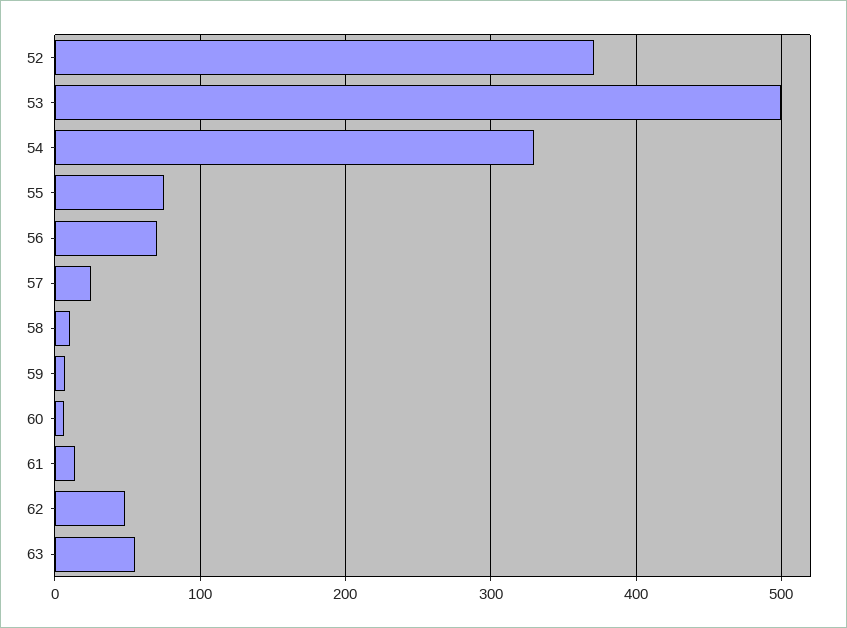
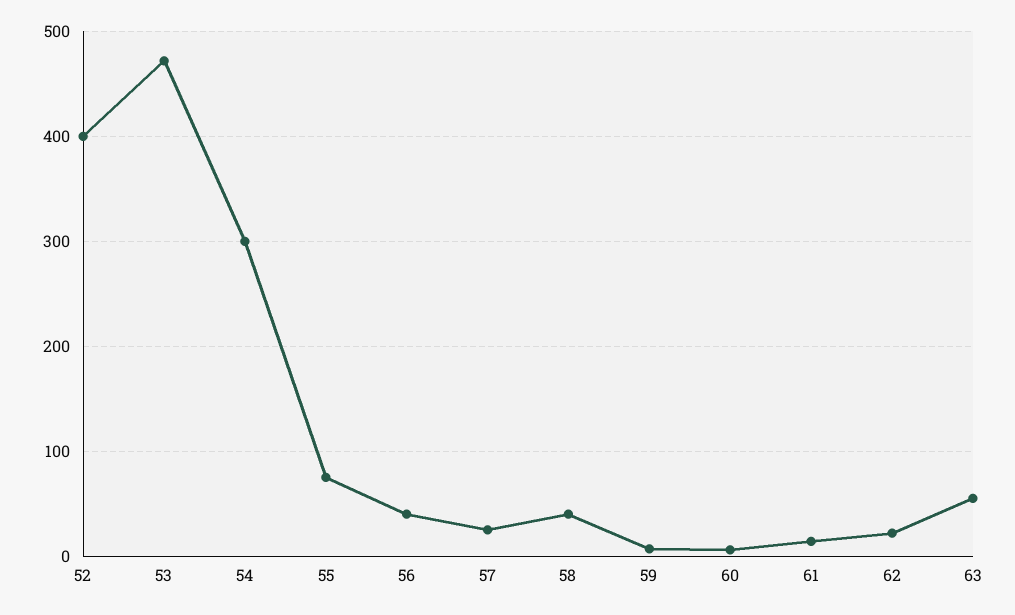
  {
-   "52": 370,
+   "52": 400,
-   "53": 500,
+   "53": 470,
-   "54": 330,
+   "54": 300,
    "55": 80,
-   "56": 70,
+   "56": 40,
    "57": 30,
-   "58": 10,
+   "58": 40,
    "59": 10,
    "60": 10,
    "61": 10,
-   "62": 50,
+   "62": 20,
    "63": 60
  }

